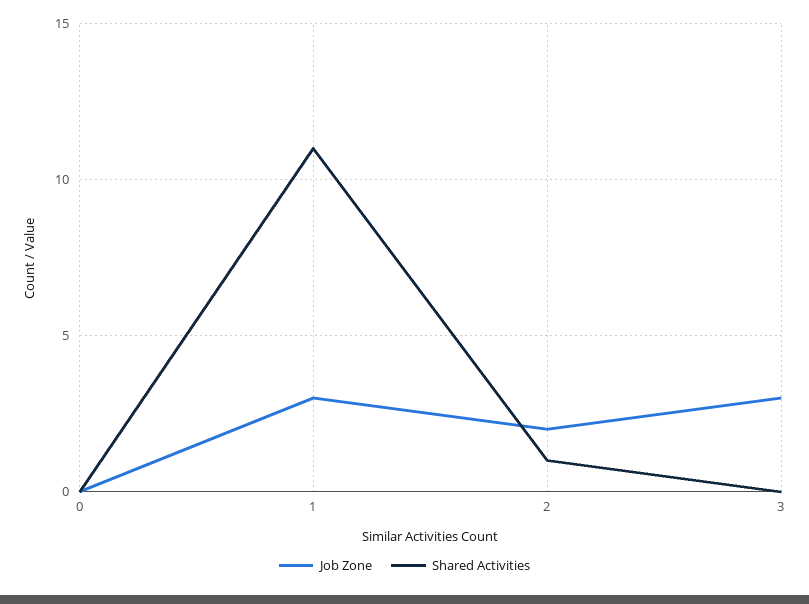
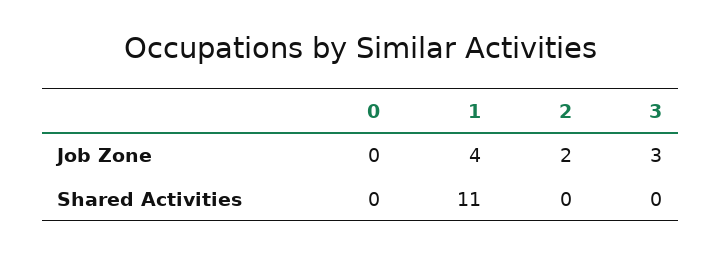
  {
    "Job Zone": {
      "0": 0,
-     "1": 3,
+     "1": 4,
      "2": 2,
      "3": 3
    },
    "Shared Activities": {
      "0": 0,
      "1": 11,
-     "2": 1,
+     "2": 0,
      "3": 0
    }
  }

